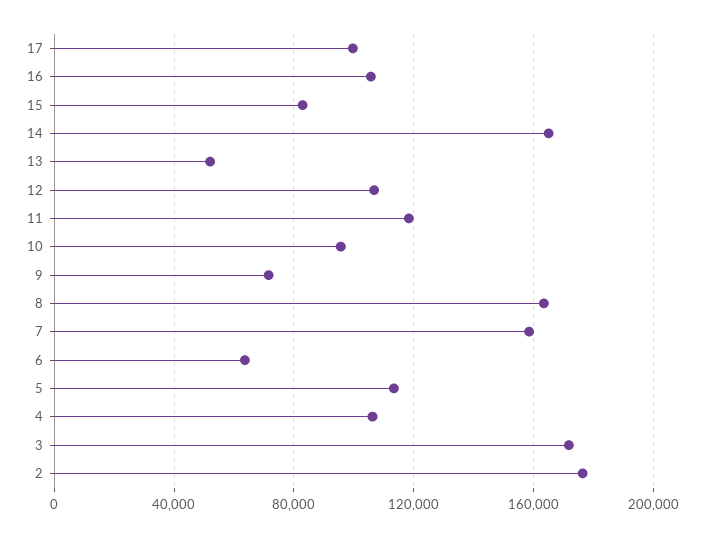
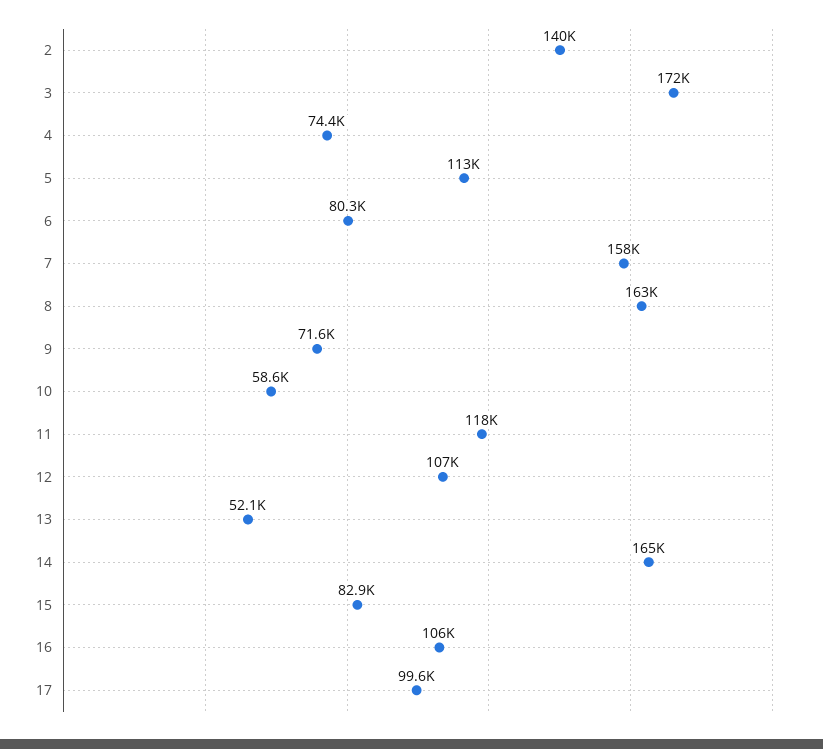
  {
    "17": 99600,
    "16": 106000,
    "15": 82900,
    "14": 165000,
    "13": 52100,
    "12": 107000,
    "11": 118000,
-   "10": 95000,
+   "10": 58600,
    "9": 71600,
    "8": 163000,
    "7": 158000,
-   "6": 65000,
+   "6": 80300,
    "5": 113000,
-   "4": 105000,
+   "4": 74400,
    "3": 172000,
-   "2": 175000
+   "2": 140000
  }

